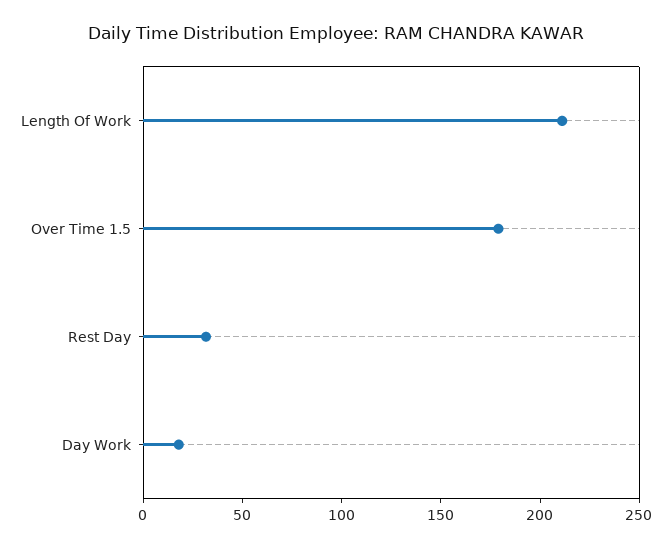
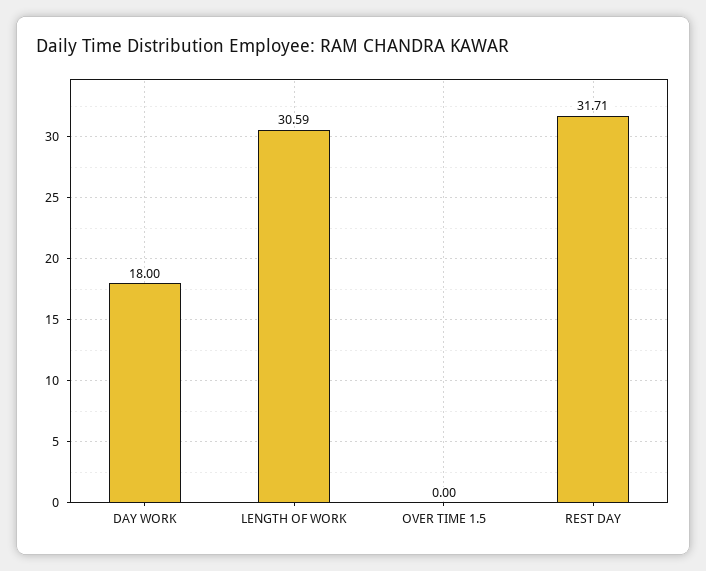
  {
-   "Length Of Work": 210,
+   "Length Of Work": 30.59,
-   "Over Time 1.5": 180,
+   "Over Time 1.5": 0,
    "Rest Day": 31.71,
    "Day Work": 18
  }

